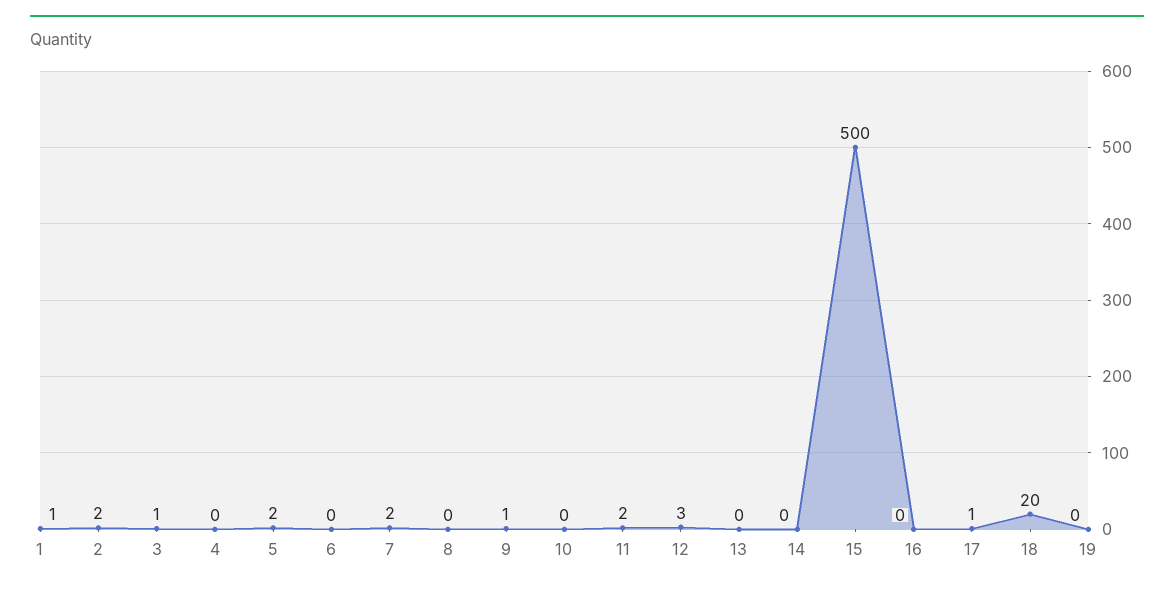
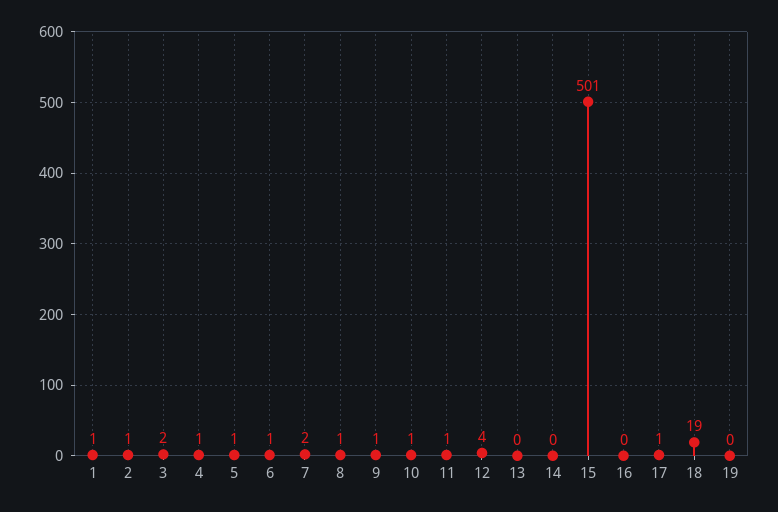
  {
    "1": 1,
-   "2": 2,
+   "2": 1,
-   "3": 1,
+   "3": 2,
-   "4": 0,
+   "4": 1,
-   "5": 2,
+   "5": 1,
-   "6": 0,
+   "6": 1,
    "7": 2,
-   "8": 0,
+   "8": 1,
    "9": 1,
-   "10": 0,
+   "10": 1,
-   "11": 2,
+   "11": 1,
-   "12": 3,
+   "12": 4,
    "13": 0,
    "14": 0,
-   "15": 500,
+   "15": 501,
    "16": 0,
    "17": 1,
-   "18": 20,
+   "18": 19,
    "19": 0
  }

